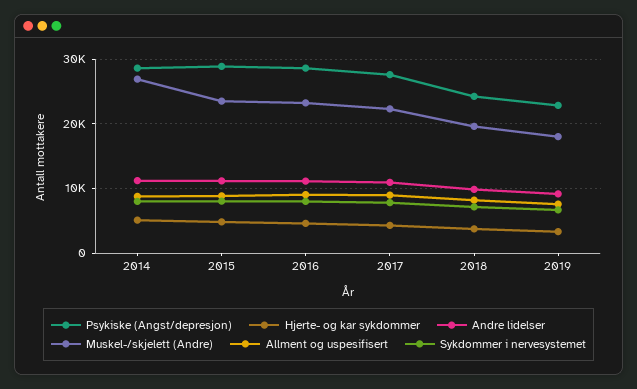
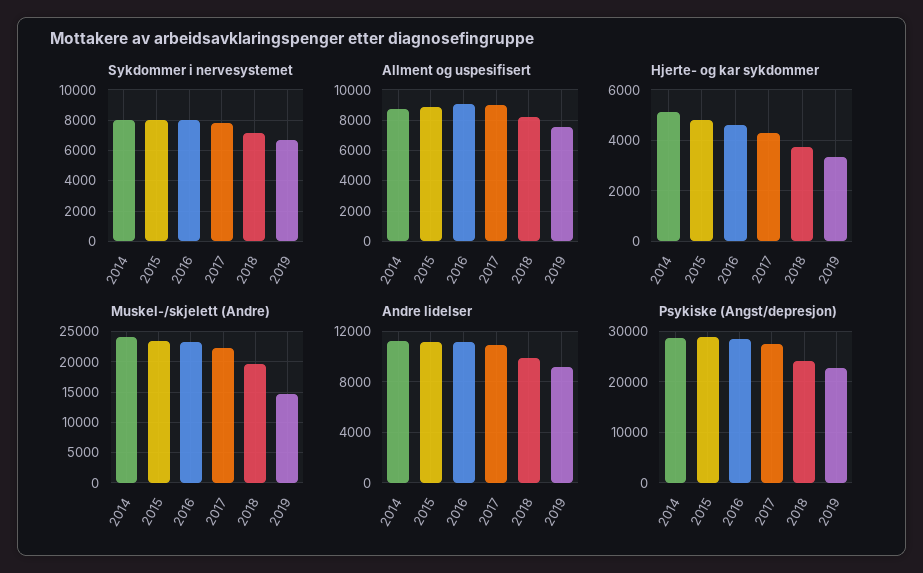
  {
    "Psykiske (Angst/depresjon)": {
      "2014": 29000,
      "2015": 29000,
      "2016": 29000,
      "2017": 28000,
      "2018": 24000,
      "2019": 23000
    },
    "Hjerte- og kar sykdommer": {
      "2014": 5000,
      "2015": 4750,
      "2016": 4500,
      "2017": 4250,
      "2018": 3750,
      "2019": 3250
    },
    "Andre lidelser": {
      "2014": 11000,
      "2015": 11000,
      "2016": 11000,
      "2017": 11000,
      "2018": 10000,
      "2019": 9000
    },
    "Muskel-/skjelett (Andre)": {
-     "2014": 27000,
+     "2014": 24000,
      "2015": 24000,
      "2016": 23000,
      "2017": 22000,
      "2018": 20000,
-     "2019": 18000
+     "2019": 15000
    },
    "Allment og uspesifisert": {
      "2014": 9000,
      "2015": 9000,
      "2016": 9000,
      "2017": 9000,
      "2018": 8000,
      "2019": 7500
    },
    "Sykdommer i nervesystemet": {
      "2014": 8000,
      "2015": 8000,
      "2016": 8000,
      "2017": 8000,
      "2018": 7000,
      "2019": 6500
    }
  }

